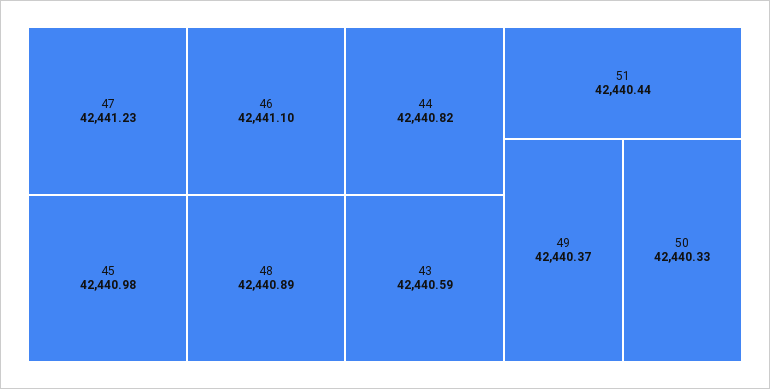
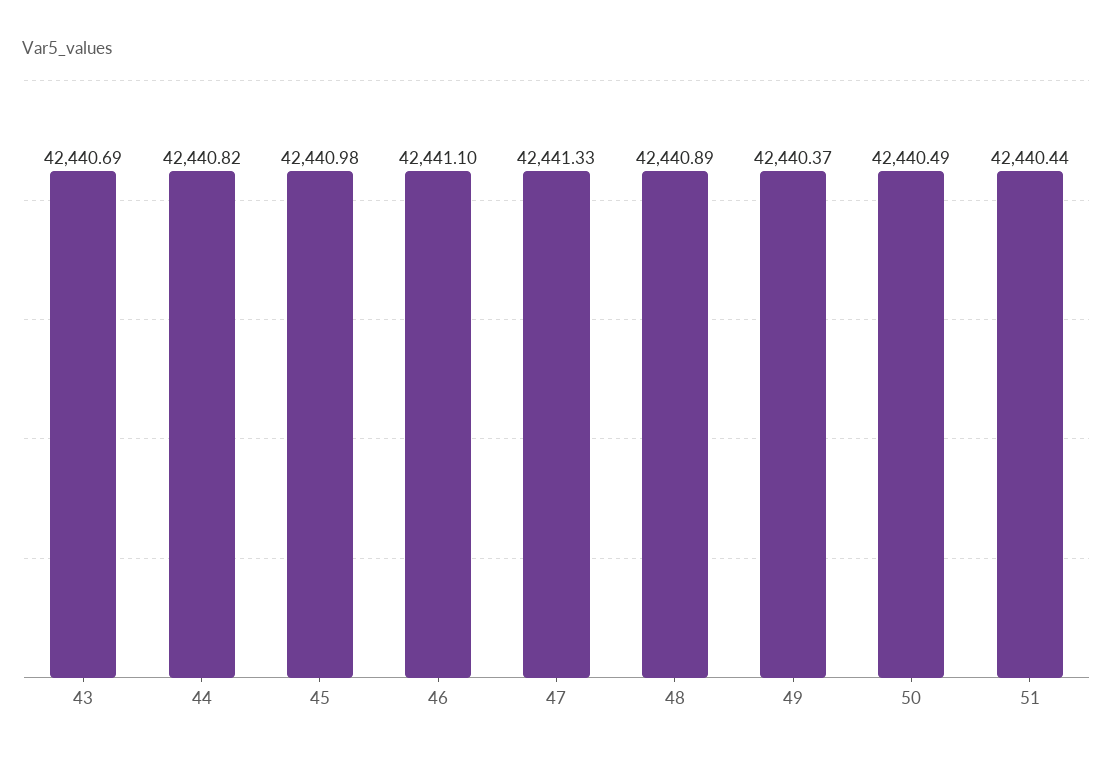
  {
-   "47": 42441.23,
+   "47": 42441.33,
    "46": 42441.1,
    "45": 42440.98,
    "48": 42440.89,
    "44": 42440.82,
-   "43": 42440.59,
+   "43": 42440.69,
    "51": 42440.44,
    "49": 42440.37,
-   "50": 42440.33
+   "50": 42440.49
  }

